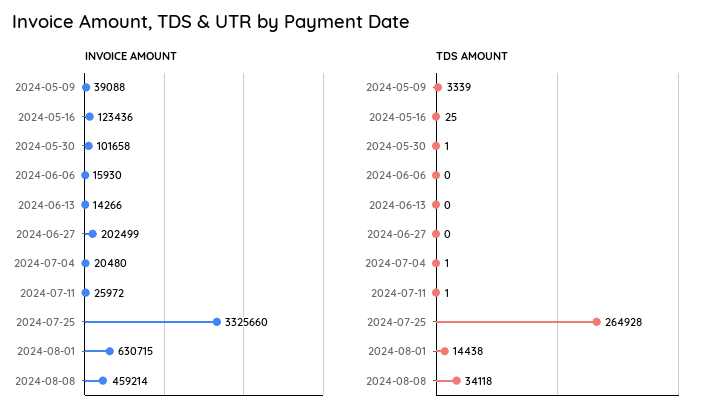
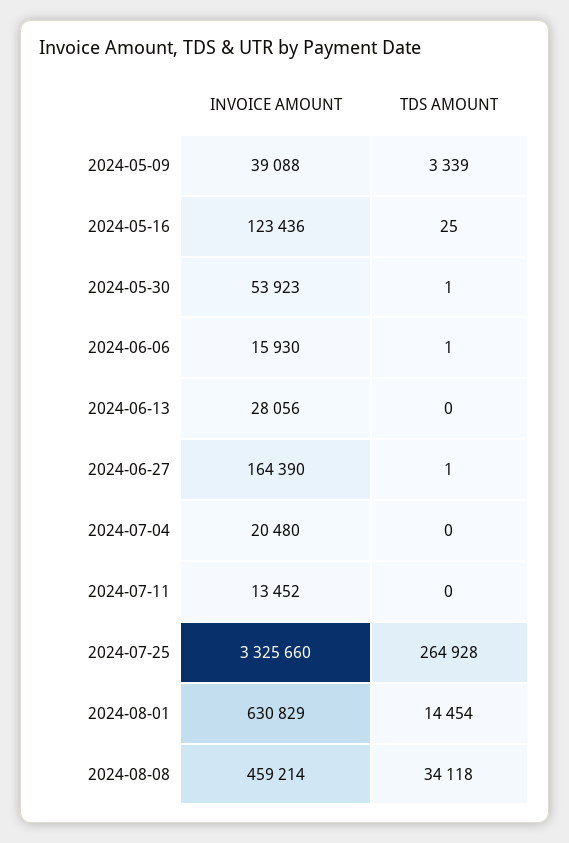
  {
    "INVOICE AMOUNT": {
      "2024-05-09": 39088,
      "2024-05-16": 123436,
-     "2024-05-30": 101658,
+     "2024-05-30": 53923,
      "2024-06-06": 15930,
-     "2024-06-13": 14266,
+     "2024-06-13": 28056,
-     "2024-06-27": 202499,
+     "2024-06-27": 164390,
      "2024-07-04": 20480,
-     "2024-07-11": 25972,
+     "2024-07-11": 13452,
      "2024-07-25": 3325660,
-     "2024-08-01": 630715,
+     "2024-08-01": 630829,
      "2024-08-08": 459214
    },
    "TDS AMOUNT": {
      "2024-05-09": 3339,
      "2024-05-16": 25,
      "2024-05-30": 1,
-     "2024-06-06": 0,
+     "2024-06-06": 1,
      "2024-06-13": 0,
-     "2024-06-27": 0,
+     "2024-06-27": 1,
-     "2024-07-04": 1,
+     "2024-07-04": 0,
-     "2024-07-11": 1,
+     "2024-07-11": 0,
      "2024-07-25": 264928,
-     "2024-08-01": 14438,
+     "2024-08-01": 14454,
      "2024-08-08": 34118
    }
  }

